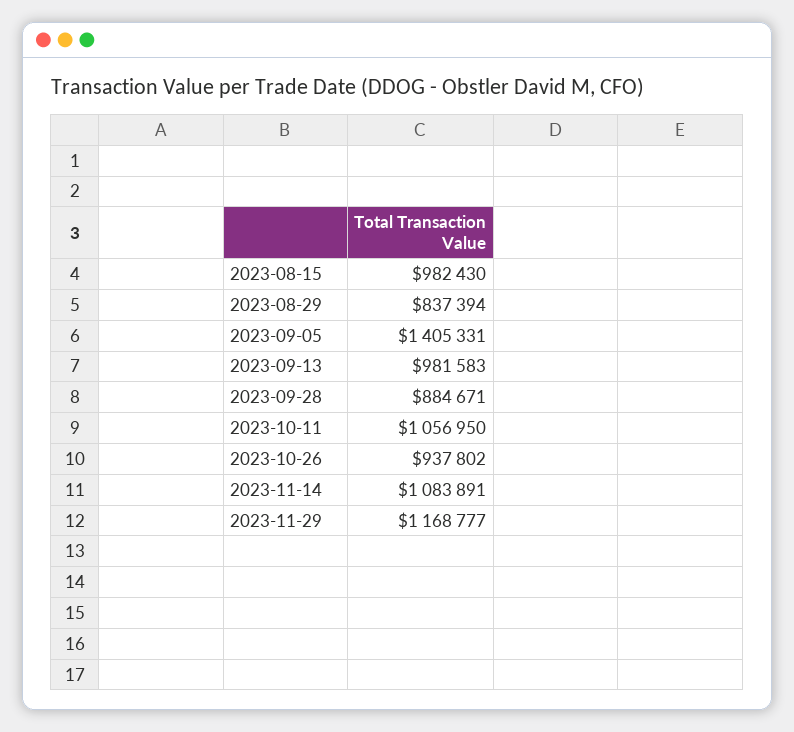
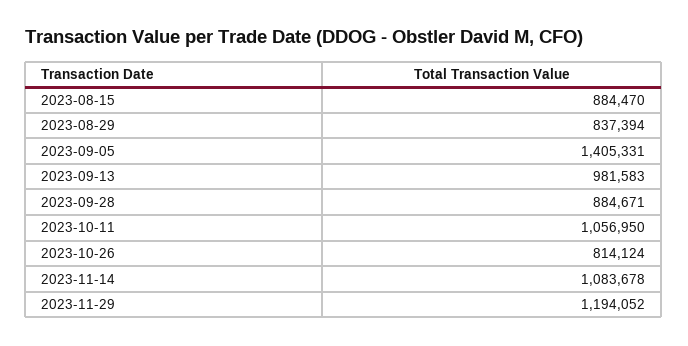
  {
-   "2023-08-15": 982430,
+   "2023-08-15": 884470,
    "2023-08-29": 837394,
    "2023-09-05": 1405331,
    "2023-09-13": 981583,
    "2023-09-28": 884671,
    "2023-10-11": 1056950,
-   "2023-10-26": 937802,
+   "2023-10-26": 814124,
-   "2023-11-14": 1083891,
+   "2023-11-14": 1083678,
-   "2023-11-29": 1168777
+   "2023-11-29": 1194052
  }

